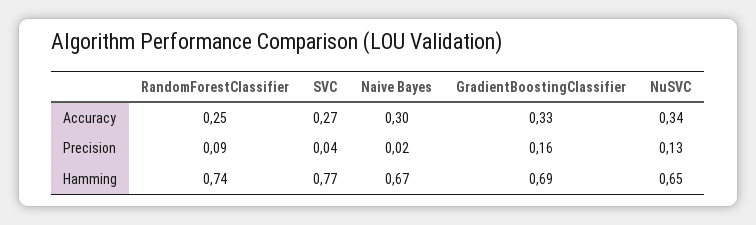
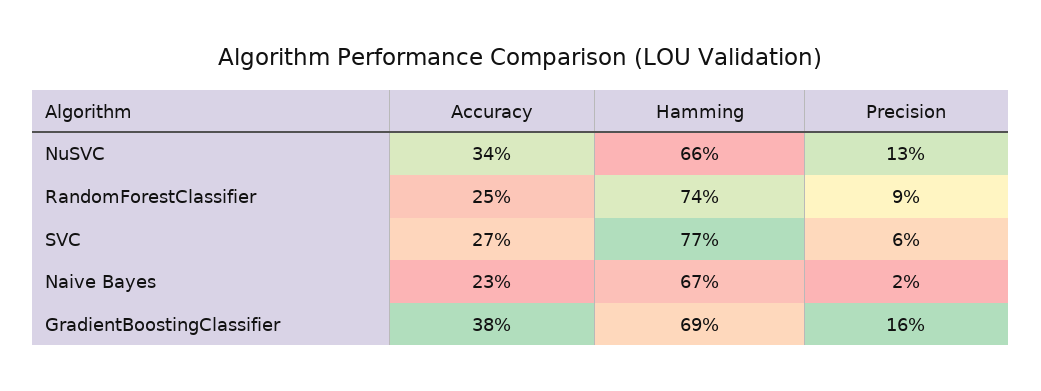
  {
    "RandomForestClassifier": {
      "Accuracy": 0.25,
      "Precision": 0.09,
      "Hamming": 0.74
    },
    "SVC": {
      "Accuracy": 0.27,
-     "Precision": 0.04,
+     "Precision": 0.06,
      "Hamming": 0.77
    },
    "Naive Bayes": {
-     "Accuracy": 0.3,
+     "Accuracy": 0.23,
      "Precision": 0.02,
      "Hamming": 0.67
    },
    "GradientBoostingClassifier": {
-     "Accuracy": 0.33,
+     "Accuracy": 0.38,
      "Precision": 0.16,
      "Hamming": 0.69
    },
    "NuSVC": {
      "Accuracy": 0.34,
      "Precision": 0.13,
-     "Hamming": 0.65
+     "Hamming": 0.66
    }
  }

